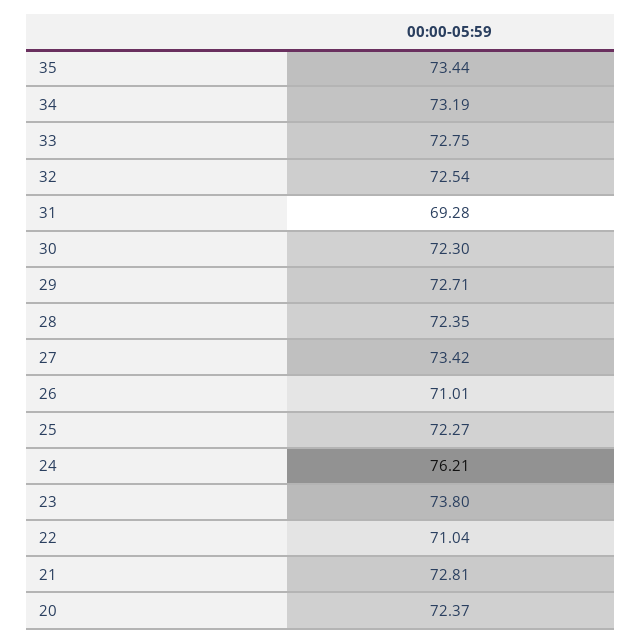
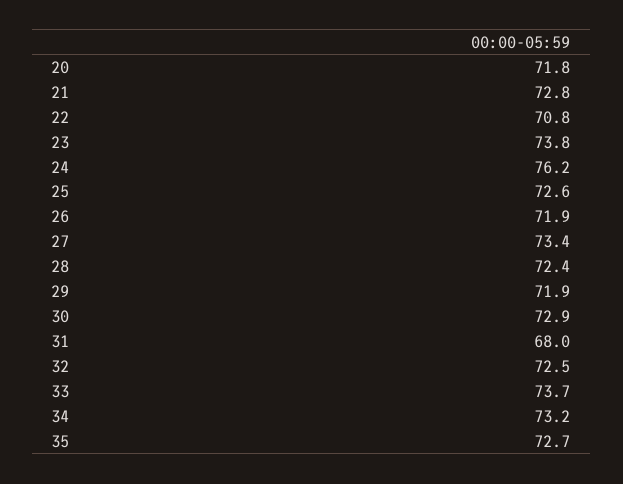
  {
-   "35": 73.44,
+   "35": 72.7,
    "34": 73.19,
-   "33": 72.75,
+   "33": 73.7,
    "32": 72.54,
-   "31": 69.28,
+   "31": 68,
-   "30": 72.3,
+   "30": 72.9,
-   "29": 72.71,
+   "29": 71.9,
    "28": 72.35,
    "27": 73.42,
-   "26": 71.01,
+   "26": 71.9,
-   "25": 72.27,
+   "25": 72.6,
    "24": 76.21,
    "23": 73.8,
-   "22": 71.04,
+   "22": 70.8,
    "21": 72.81,
-   "20": 72.37
+   "20": 71.8
  }

